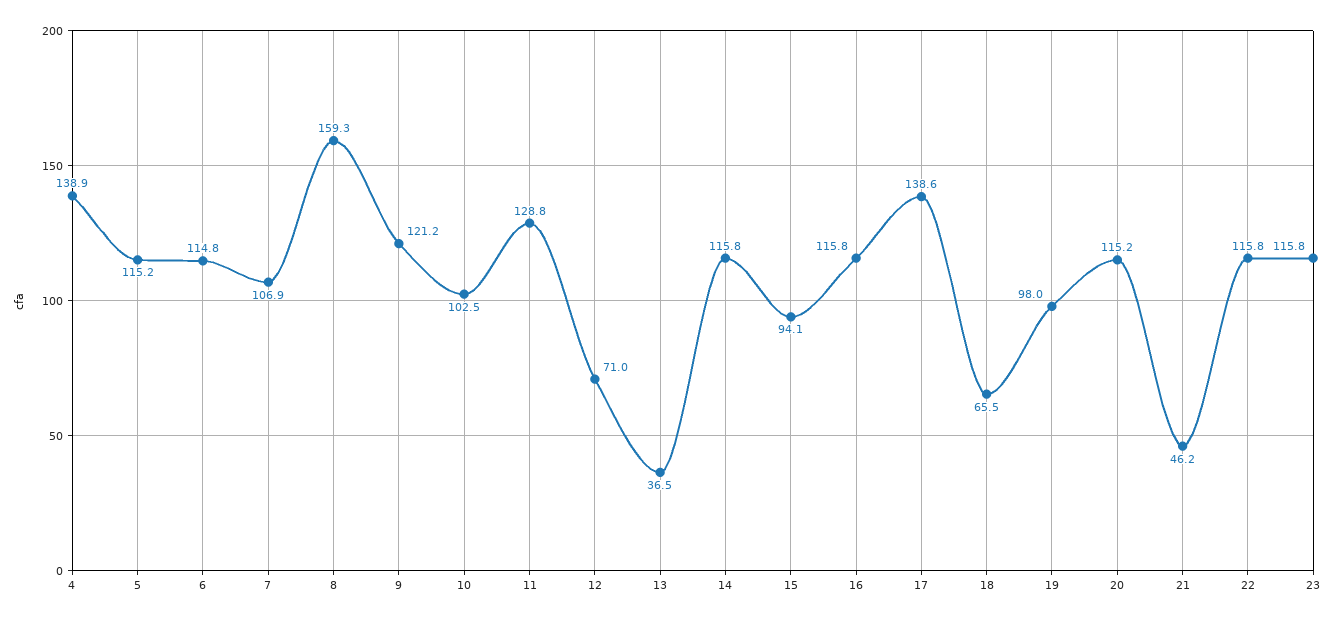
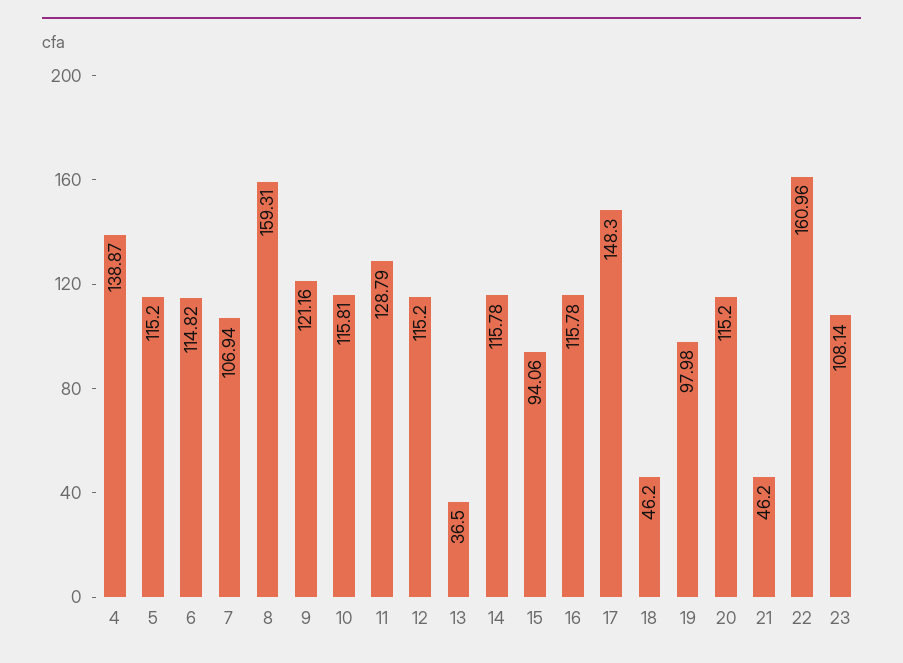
  {
    "4": 138.87,
    "5": 115.2,
    "6": 114.82,
    "7": 106.94,
    "8": 159.31,
    "9": 121.16,
-   "10": 102.5,
+   "10": 115.81,
    "11": 128.79,
-   "12": 71,
+   "12": 115.2,
    "13": 36.5,
    "14": 115.78,
    "15": 94.06,
    "16": 115.78,
-   "17": 138.6,
+   "17": 148.3,
-   "18": 65.5,
+   "18": 46.2,
    "19": 97.98,
    "20": 115.2,
    "21": 46.2,
-   "22": 115.8,
+   "22": 160.96,
-   "23": 115.8
+   "23": 108.14
  }

